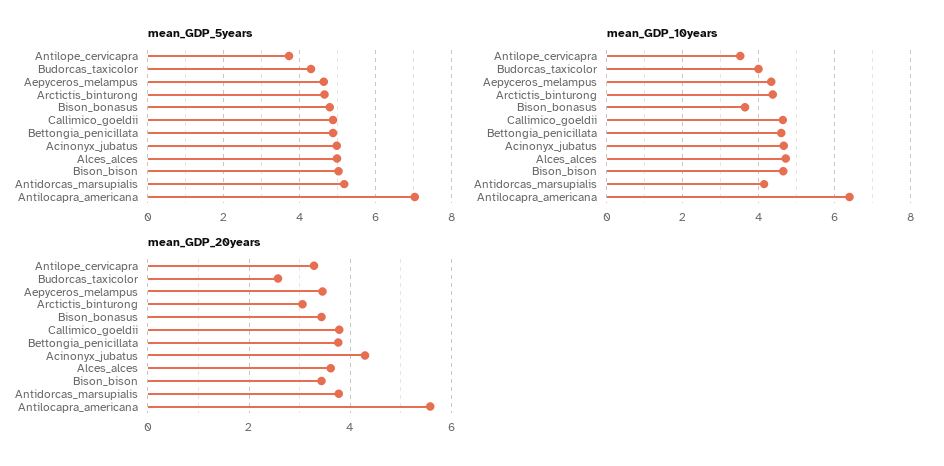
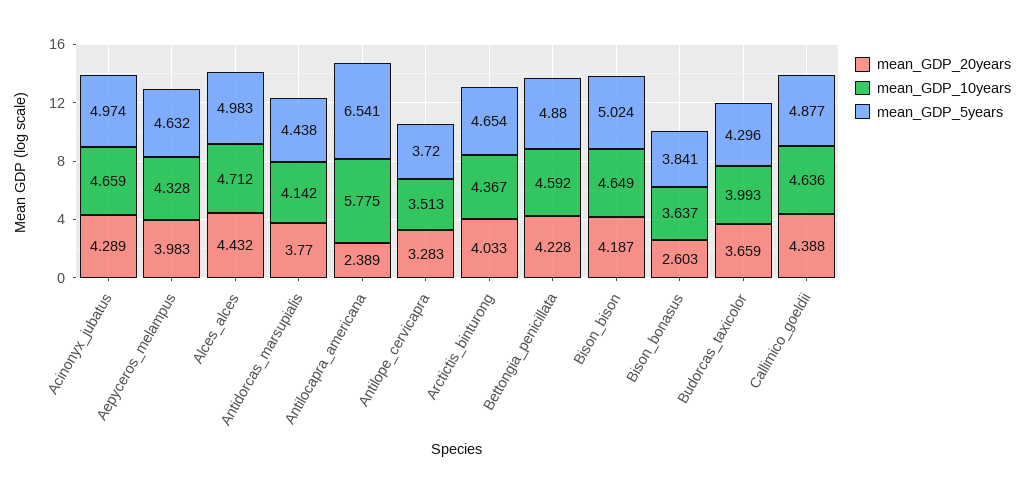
  {
    "mean_GDP_5years": {
      "Antilope_cervicapra": 3.72,
      "Budorcas_taxicolor": 4.296,
      "Aepyceros_melampus": 4.632,
      "Arctictis_binturong": 4.654,
-     "Bison_bonasus": 4.8,
+     "Bison_bonasus": 3.841,
      "Callimico_goeldii": 4.877,
      "Bettongia_penicillata": 4.88,
      "Acinonyx_jubatus": 4.974,
      "Alces_alces": 4.983,
      "Bison_bison": 5.024,
-     "Antidorcas_marsupialis": 5.2,
+     "Antidorcas_marsupialis": 4.438,
-     "Antilocapra_americana": 7
+     "Antilocapra_americana": 6.541
    },
    "mean_GDP_10years": {
      "Antilope_cervicapra": 3.513,
      "Budorcas_taxicolor": 3.993,
      "Aepyceros_melampus": 4.328,
      "Arctictis_binturong": 4.367,
      "Bison_bonasus": 3.637,
      "Callimico_goeldii": 4.636,
      "Bettongia_penicillata": 4.592,
      "Acinonyx_jubatus": 4.659,
      "Alces_alces": 4.712,
      "Bison_bison": 4.649,
      "Antidorcas_marsupialis": 4.142,
-     "Antilocapra_americana": 6.4
+     "Antilocapra_americana": 5.775
    },
    "mean_GDP_20years": {
      "Antilope_cervicapra": 3.283,
-     "Budorcas_taxicolor": 2.6,
+     "Budorcas_taxicolor": 3.659,
-     "Aepyceros_melampus": 3.4,
+     "Aepyceros_melampus": 3.983,
-     "Arctictis_binturong": 3,
+     "Arctictis_binturong": 4.033,
-     "Bison_bonasus": 3.4,
+     "Bison_bonasus": 2.603,
-     "Callimico_goeldii": 3.8,
+     "Callimico_goeldii": 4.388,
-     "Bettongia_penicillata": 3.8,
+     "Bettongia_penicillata": 4.228,
      "Acinonyx_jubatus": 4.289,
-     "Alces_alces": 3.6,
+     "Alces_alces": 4.432,
-     "Bison_bison": 3.4,
+     "Bison_bison": 4.187,
      "Antidorcas_marsupialis": 3.77,
-     "Antilocapra_americana": 5.6
+     "Antilocapra_americana": 2.389
    }
  }

